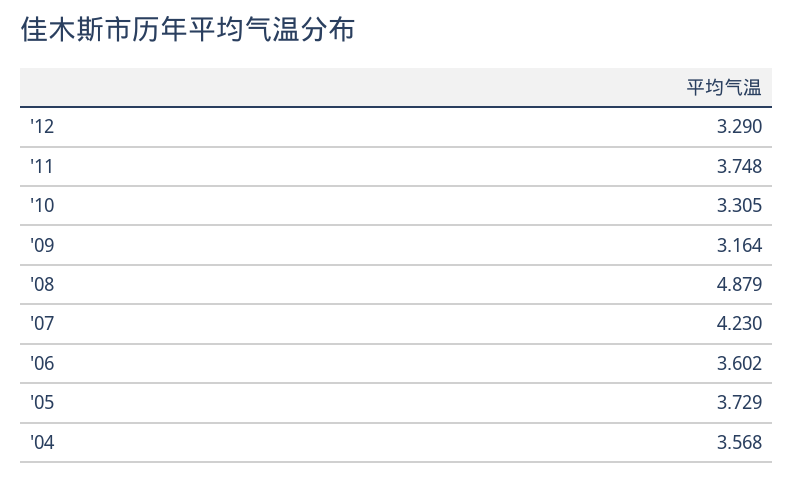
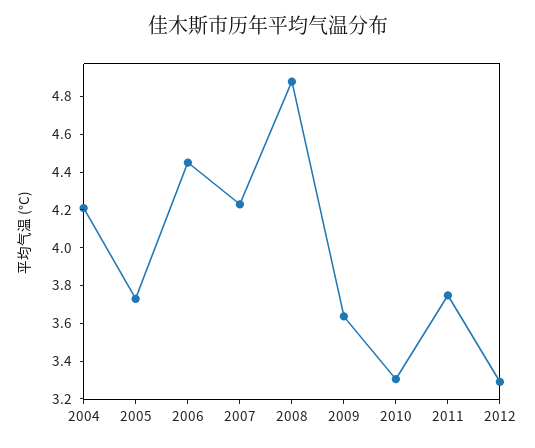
  {
    "'12": 3.29,
    "'11": 3.748,
    "'10": 3.305,
-   "'09": 3.164,
+   "'09": 3.65,
    "'08": 4.879,
    "'07": 4.23,
-   "'06": 3.602,
+   "'06": 4.45,
    "'05": 3.729,
-   "'04": 3.568
+   "'04": 4.2
  }

